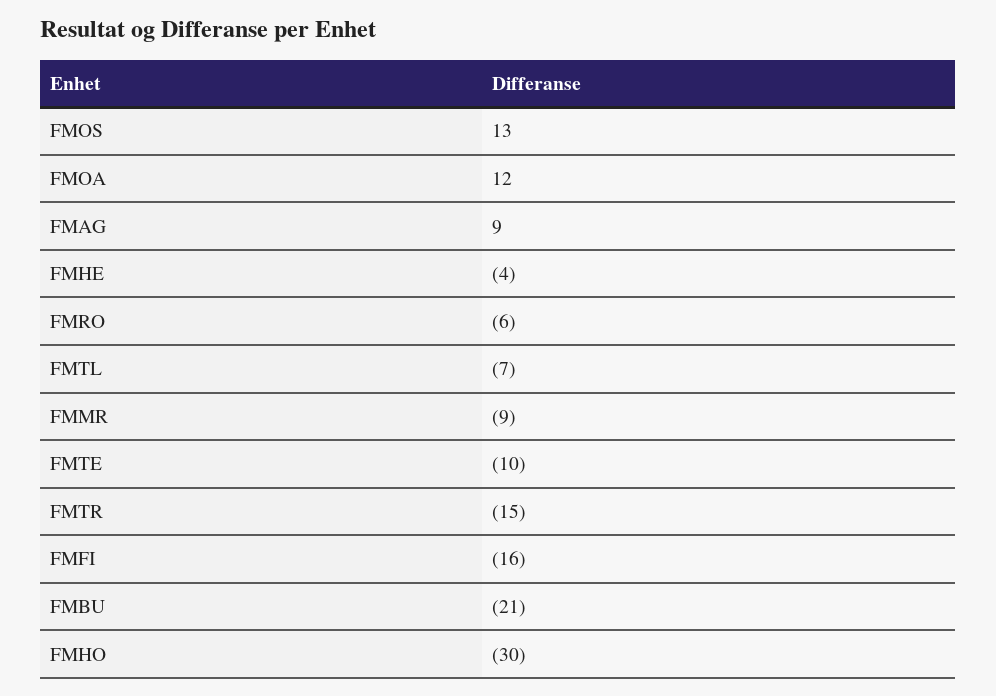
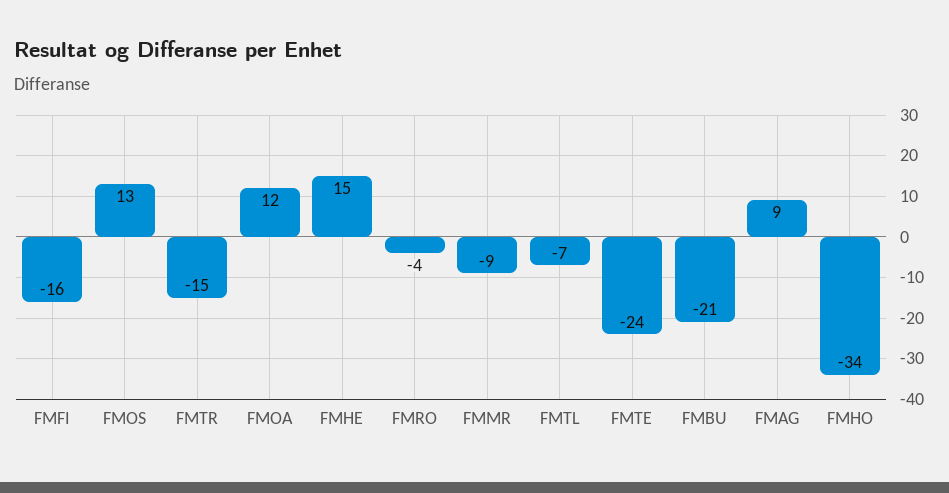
  {
    "FMOS": 13,
    "FMOA": 12,
    "FMAG": 9,
-   "FMHE": -4,
+   "FMHE": 15,
-   "FMRO": -6,
+   "FMRO": -4,
    "FMTL": -7,
    "FMMR": -9,
-   "FMTE": -10,
+   "FMTE": -24,
    "FMTR": -15,
    "FMFI": -16,
    "FMBU": -21,
-   "FMHO": -30
+   "FMHO": -34
  }

